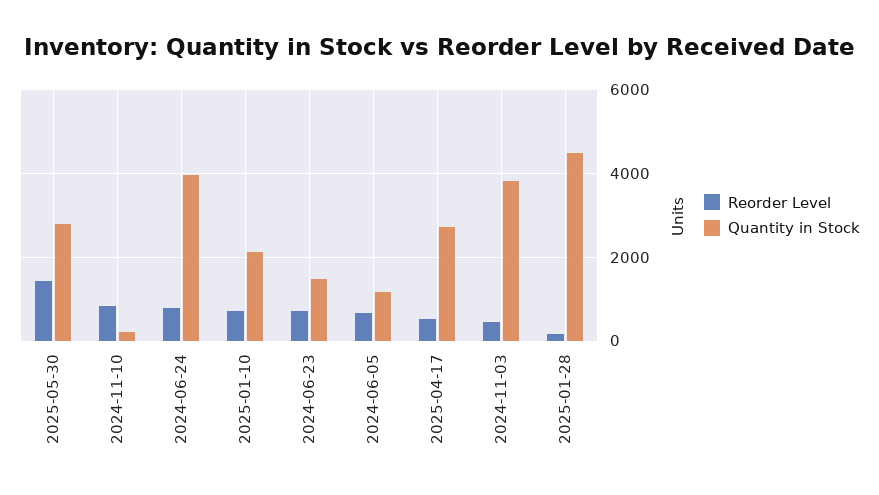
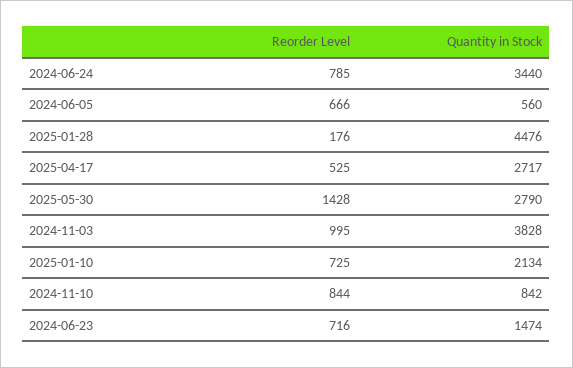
  {
    "Reorder Level": {
      "2025-05-30": 1428,
      "2024-11-10": 844,
      "2024-06-24": 785,
      "2025-01-10": 725,
      "2024-06-23": 716,
      "2024-06-05": 666,
      "2025-04-17": 525,
-     "2024-11-03": 400,
+     "2024-11-03": 995,
      "2025-01-28": 176
    },
    "Quantity in Stock": {
      "2025-05-30": 2790,
-     "2024-11-10": 200,
+     "2024-11-10": 842,
-     "2024-06-24": 4000,
+     "2024-06-24": 3440,
      "2025-01-10": 2134,
      "2024-06-23": 1474,
-     "2024-06-05": 1200,
+     "2024-06-05": 560,
      "2025-04-17": 2717,
      "2024-11-03": 3828,
      "2025-01-28": 4476
    }
  }

